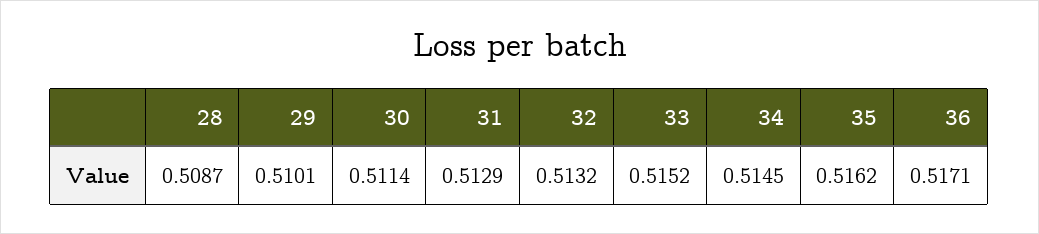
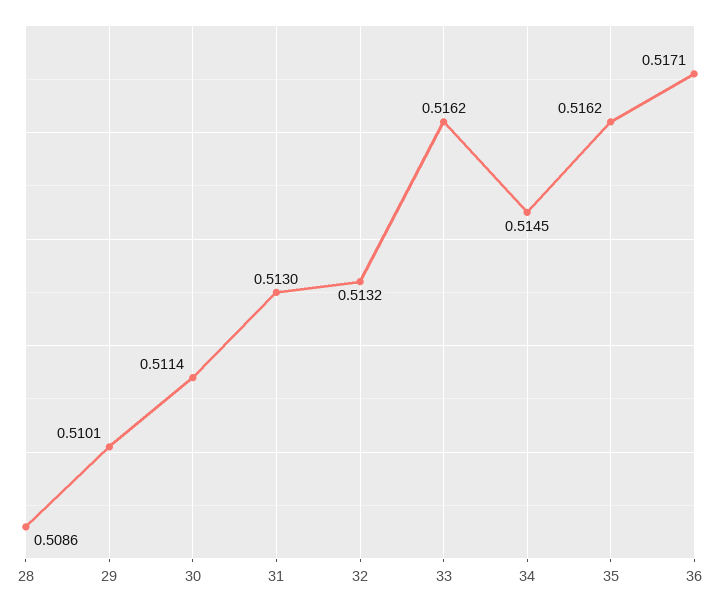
  {
-   "28": 0.5087,
+   "28": 0.5086,
    "29": 0.5101,
    "30": 0.5114,
-   "31": 0.5129,
+   "31": 0.513,
    "32": 0.5132,
-   "33": 0.5152,
+   "33": 0.5162,
    "34": 0.5145,
    "35": 0.5162,
    "36": 0.5171
  }

